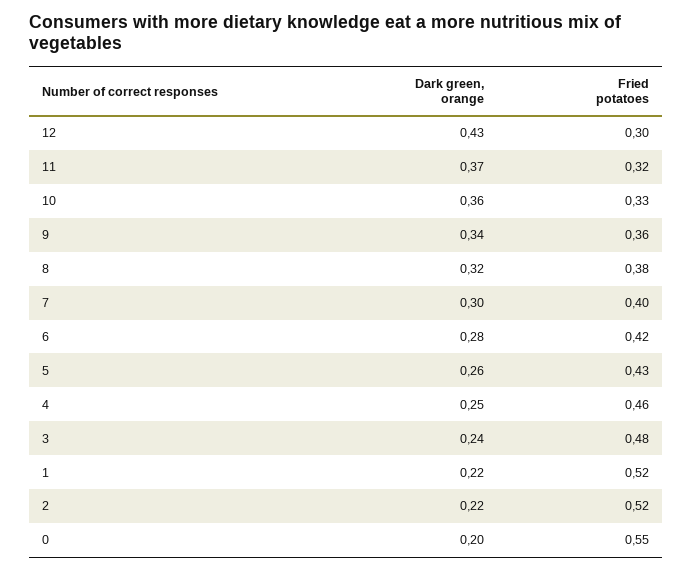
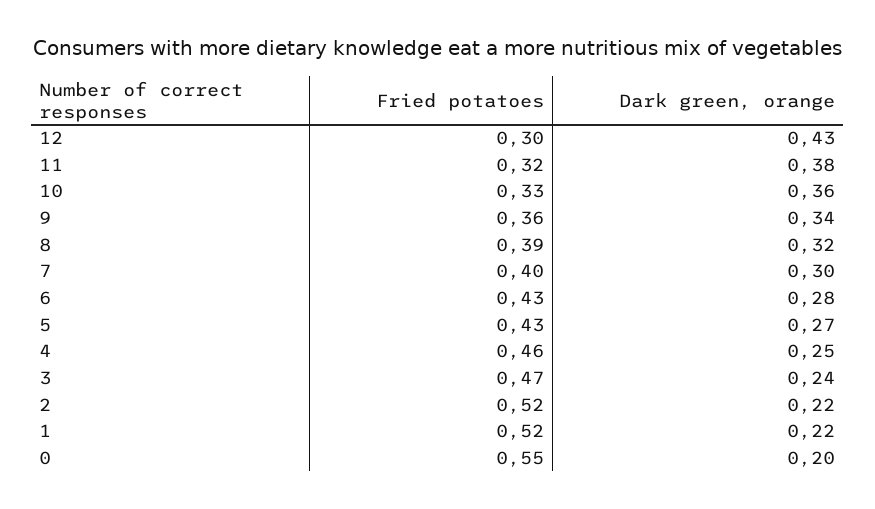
  {
    "Dark green, orange": {
      "12": 0.43,
-     "11": 0.37,
+     "11": 0.38,
      "10": 0.36,
      "9": 0.34,
      "8": 0.32,
      "7": 0.3,
      "6": 0.28,
-     "5": 0.26,
+     "5": 0.27,
      "4": 0.25,
      "3": 0.24,
      "1": 0.22,
      "2": 0.22,
      "0": 0.2
    },
    "Fried potatoes": {
      "12": 0.3,
      "11": 0.32,
      "10": 0.33,
      "9": 0.36,
-     "8": 0.38,
+     "8": 0.39,
      "7": 0.4,
-     "6": 0.42,
+     "6": 0.43,
      "5": 0.43,
      "4": 0.46,
-     "3": 0.48,
+     "3": 0.47,
      "1": 0.52,
      "2": 0.52,
      "0": 0.55
    }
  }

